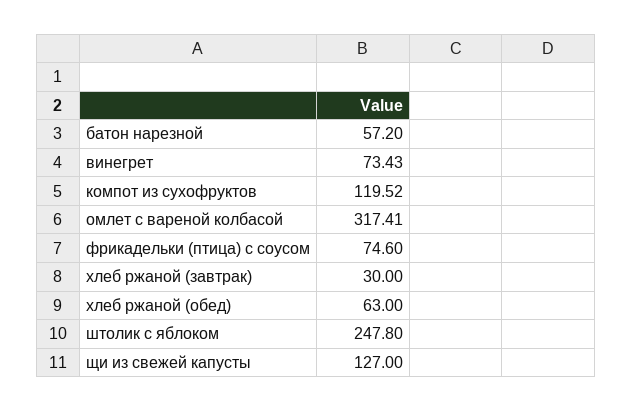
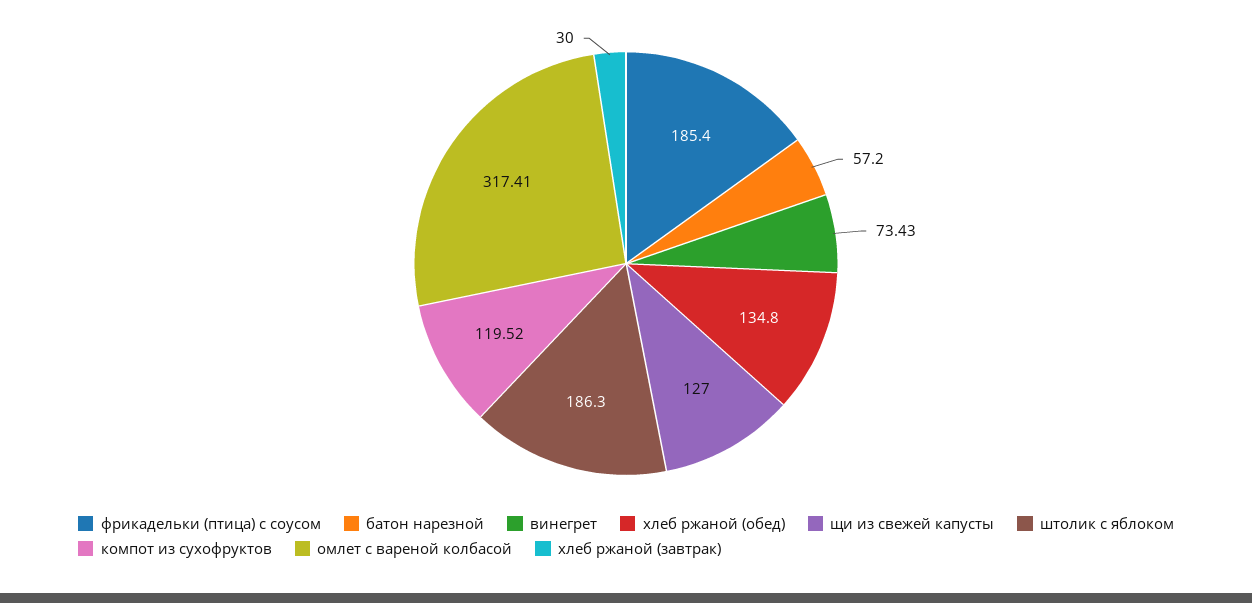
  {
    "батон нарезной": 57.2,
    "винегрет": 73.43,
    "компот из сухофруктов": 119.52,
    "омлет с вареной колбасой": 317.41,
-   "фрикадельки (птица) с соусом": 74.6,
+   "фрикадельки (птица) с соусом": 185.4,
    "хлеб ржаной (завтрак)": 30,
-   "хлеб ржаной (обед)": 63,
+   "хлеб ржаной (обед)": 134.8,
-   "штолик с яблоком": 247.8,
+   "штолик с яблоком": 186.3,
    "щи из свежей капусты": 127
  }

